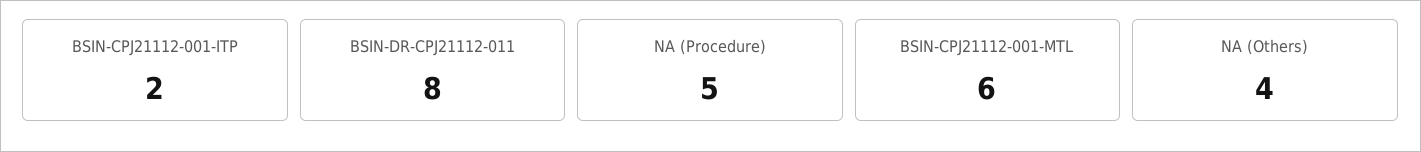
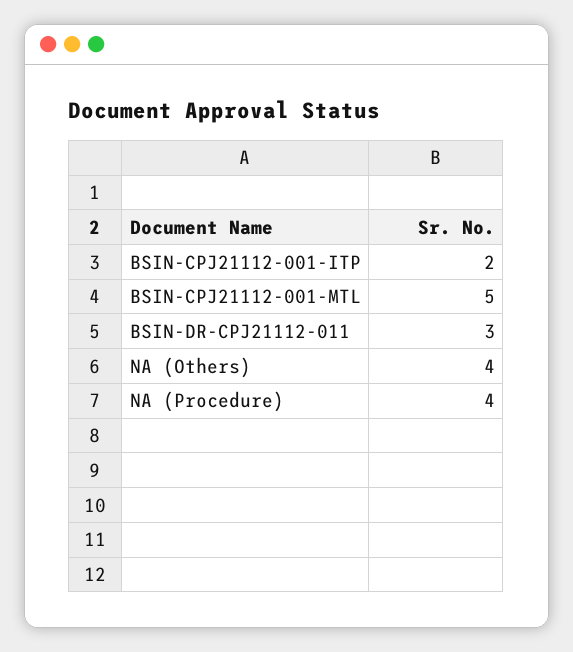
  {
    "BSIN-CPJ21112-001-ITP": 2,
-   "BSIN-DR-CPJ21112-011": 8,
+   "BSIN-DR-CPJ21112-011": 3,
-   "NA (Procedure)": 5,
+   "NA (Procedure)": 4,
-   "BSIN-CPJ21112-001-MTL": 6,
+   "BSIN-CPJ21112-001-MTL": 5,
    "NA (Others)": 4
  }

